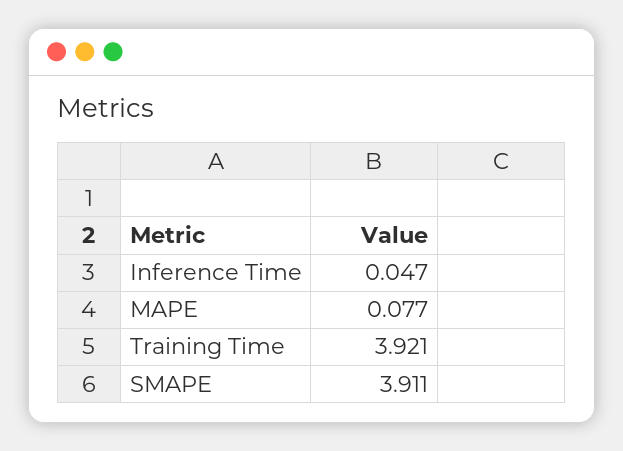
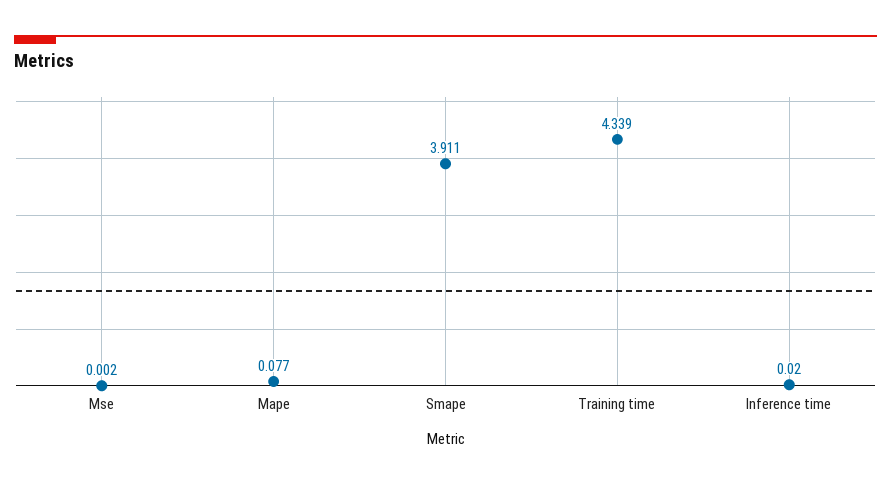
  {
-   "Inference Time": 0.047,
+   "Inference Time": 0.02,
    "MAPE": 0.077,
-   "Training Time": 3.921,
+   "Training Time": 4.339,
-   "SMAPE": 3.911
+   "SMAPE": 3.911,
+   "Mse": 0.002
  }

